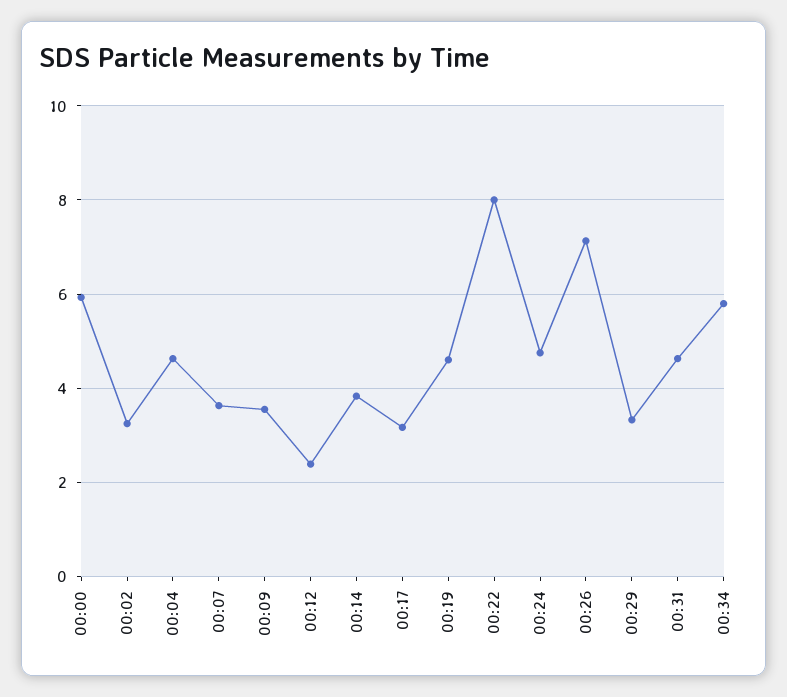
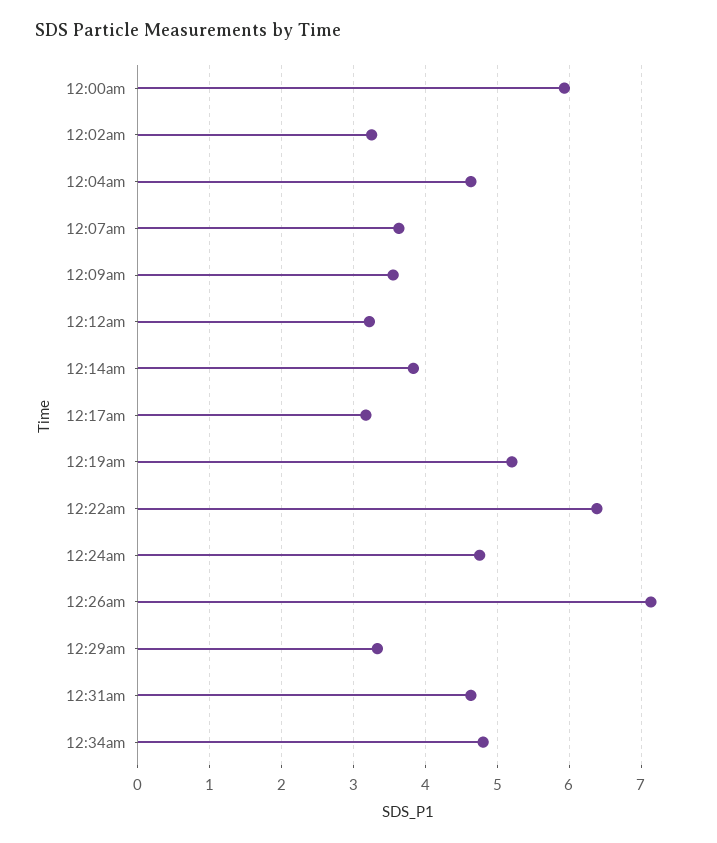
  {
    "00:00": 5.9,
    "00:02": 3.3,
    "00:04": 4.6,
    "00:07": 3.6,
    "00:09": 3.6,
-   "00:12": 2.4,
+   "00:12": 3.2,
    "00:14": 3.8,
    "00:17": 3.2,
-   "00:19": 4.6,
+   "00:19": 5.2,
-   "00:22": 8,
+   "00:22": 6.4,
    "00:24": 4.8,
    "00:26": 7.1,
    "00:29": 3.3,
    "00:31": 4.6,
-   "00:34": 5.8
+   "00:34": 4.8
  }

